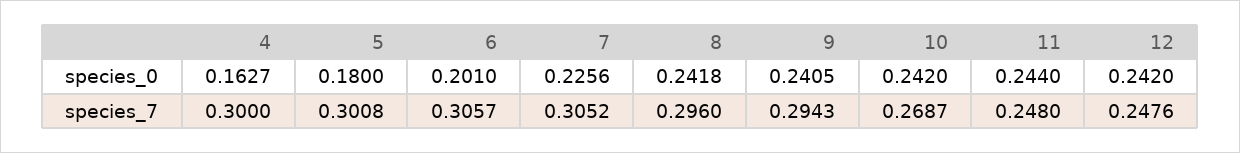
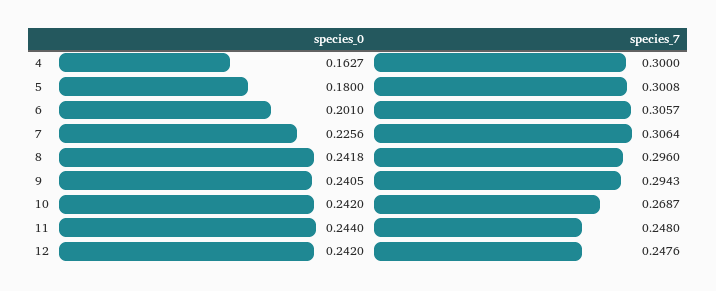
  {
    "4": {
      "species_0": 0.1627,
      "species_7": 0.3
    },
    "5": {
      "species_0": 0.18,
      "species_7": 0.3008
    },
    "6": {
      "species_0": 0.201,
      "species_7": 0.3057
    },
    "7": {
      "species_0": 0.2256,
-     "species_7": 0.3052
+     "species_7": 0.3064
    },
    "8": {
      "species_0": 0.2418,
      "species_7": 0.296
    },
    "9": {
      "species_0": 0.2405,
      "species_7": 0.2943
    },
    "10": {
      "species_0": 0.242,
      "species_7": 0.2687
    },
    "11": {
      "species_0": 0.244,
      "species_7": 0.248
    },
    "12": {
      "species_0": 0.242,
      "species_7": 0.2476
    }
  }

